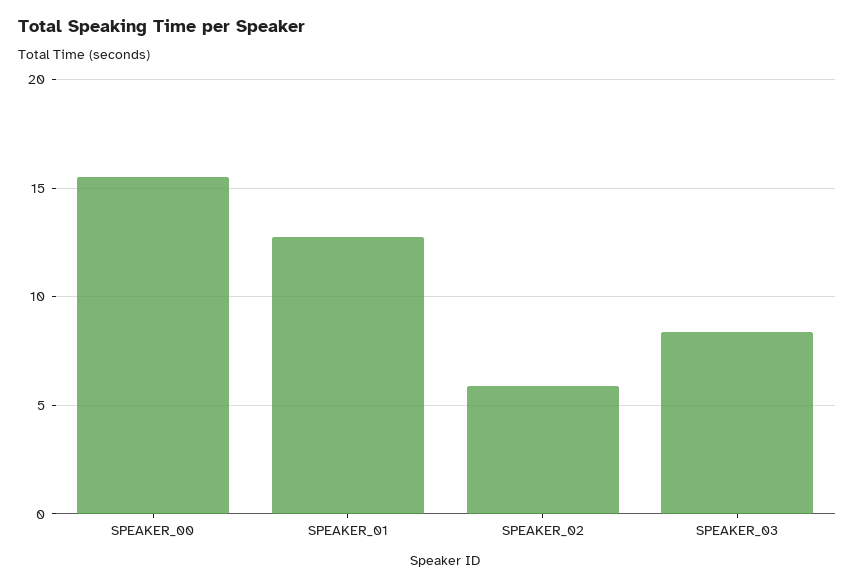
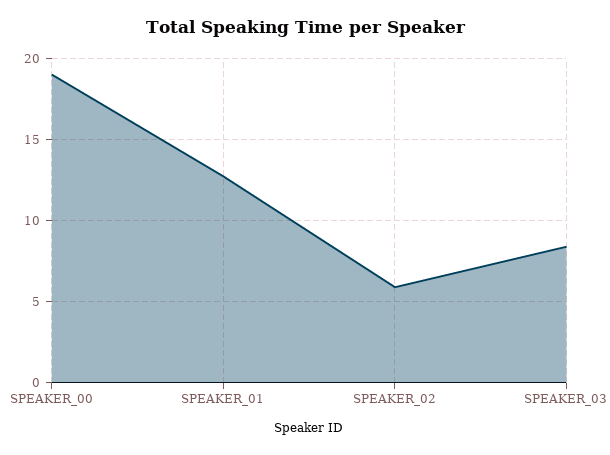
  {
-   "SPEAKER_00": 15.5,
+   "SPEAKER_00": 19,
    "SPEAKER_01": 12.5,
    "SPEAKER_02": 6,
    "SPEAKER_03": 8.5
  }

